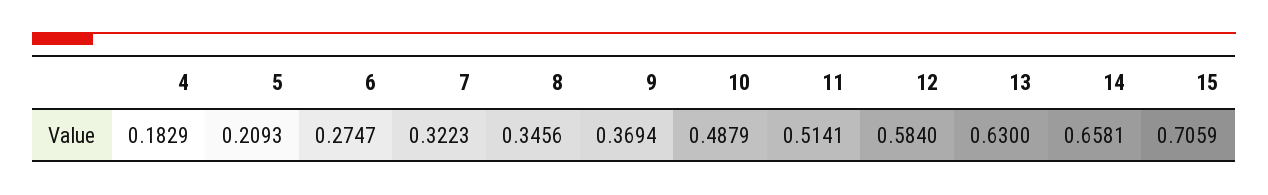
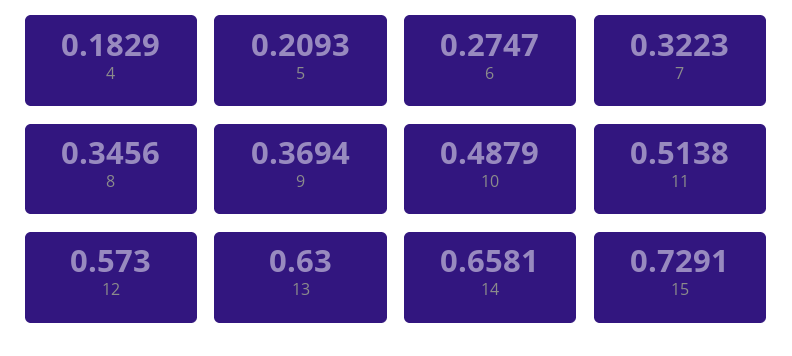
  {
    "4": 0.1829,
    "5": 0.2093,
    "6": 0.2747,
    "7": 0.3223,
    "8": 0.3456,
    "9": 0.3694,
    "10": 0.4879,
-   "11": 0.5141,
+   "11": 0.5138,
-   "12": 0.584,
+   "12": 0.573,
    "13": 0.63,
    "14": 0.6581,
-   "15": 0.7059
+   "15": 0.7291
  }

